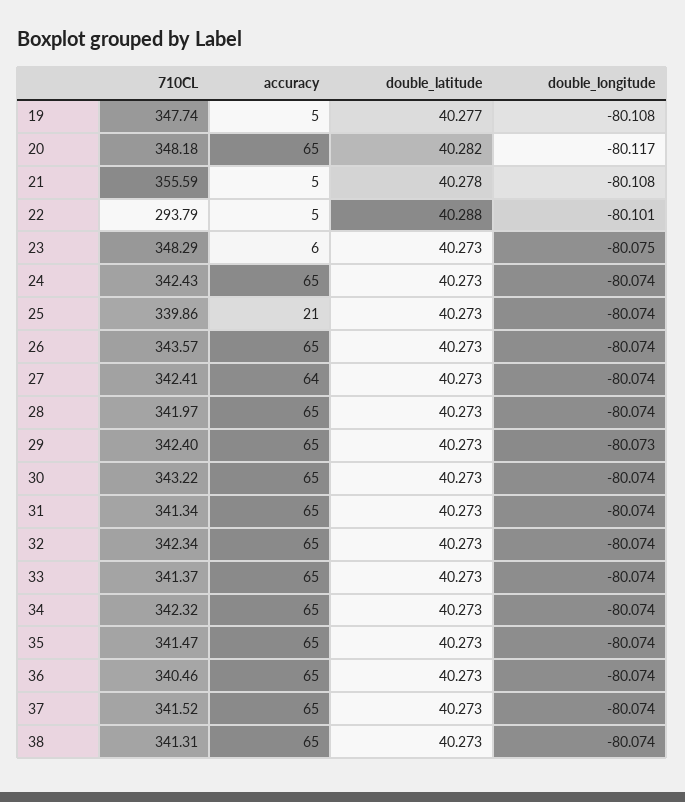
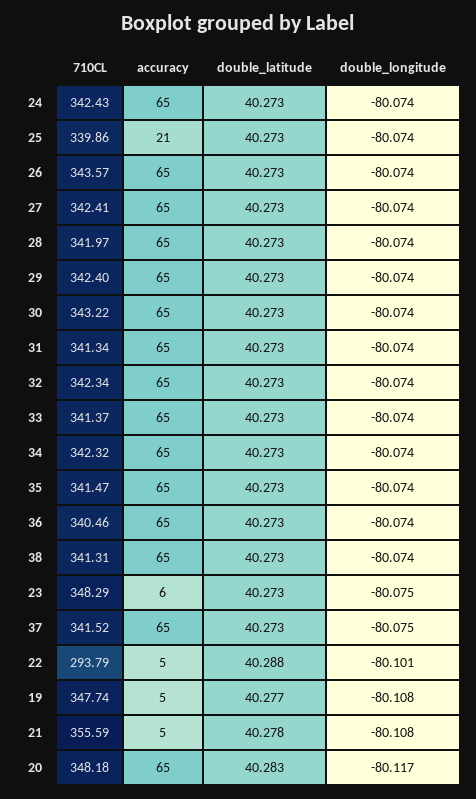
  {
    "710CL": {
      "19": 347.74,
      "20": 348.18,
      "21": 355.59,
      "22": 293.79,
      "23": 348.29,
      "24": 342.43,
      "25": 339.86,
      "26": 343.57,
      "27": 342.41,
      "28": 341.97,
      "29": 342.4,
      "30": 343.22,
      "31": 341.34,
      "32": 342.34,
      "33": 341.37,
      "34": 342.32,
      "35": 341.47,
      "36": 340.46,
      "37": 341.52,
      "38": 341.31
    },
    "accuracy": {
      "19": 5,
      "20": 65,
      "21": 5,
      "22": 5,
      "23": 6,
      "24": 65,
      "25": 21,
      "26": 65,
-     "27": 64,
+     "27": 65,
      "28": 65,
      "29": 65,
      "30": 65,
      "31": 65,
      "32": 65,
      "33": 65,
      "34": 65,
      "35": 65,
      "36": 65,
      "37": 65,
      "38": 65
    },
    "double_latitude": {
      "19": 40.277,
-     "20": 40.282,
+     "20": 40.283,
      "21": 40.278,
      "22": 40.288,
      "23": 40.273,
      "24": 40.273,
      "25": 40.273,
      "26": 40.273,
      "27": 40.273,
      "28": 40.273,
      "29": 40.273,
      "30": 40.273,
      "31": 40.273,
      "32": 40.273,
      "33": 40.273,
      "34": 40.273,
      "35": 40.273,
      "36": 40.273,
      "37": 40.273,
      "38": 40.273
    },
    "double_longitude": {
      "19": -80.108,
      "20": -80.117,
      "21": -80.108,
      "22": -80.101,
      "23": -80.075,
      "24": -80.074,
      "25": -80.074,
      "26": -80.074,
      "27": -80.074,
      "28": -80.074,
-     "29": -80.073,
+     "29": -80.074,
      "30": -80.074,
      "31": -80.074,
      "32": -80.074,
      "33": -80.074,
      "34": -80.074,
      "35": -80.074,
      "36": -80.074,
-     "37": -80.074,
+     "37": -80.075,
      "38": -80.074
    }
  }

